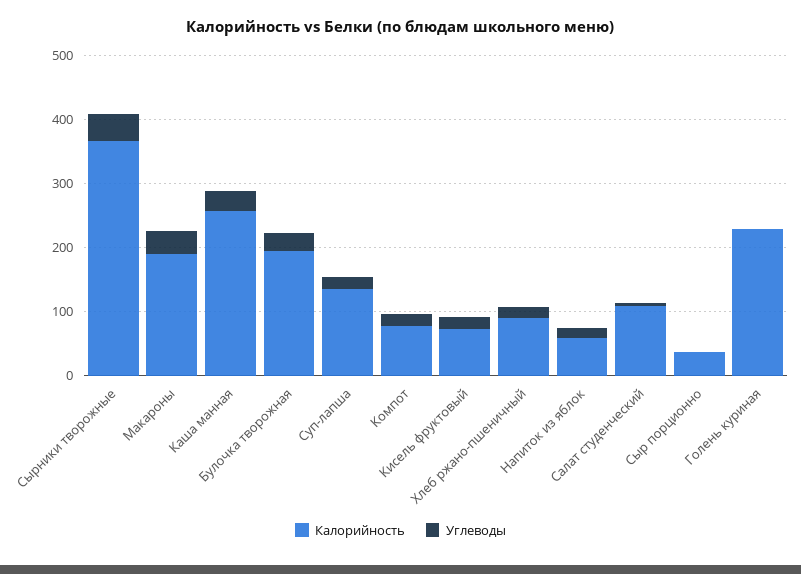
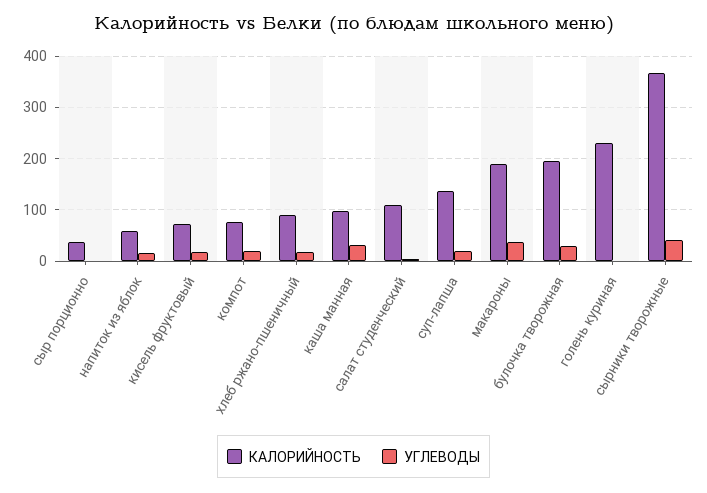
  {
    "Калорийность": {
      "Сырники творожные": 360,
      "Макароны": 200,
-     "Каша манная": 260,
+     "Каша манная": 100,
      "Булочка творожная": 200,
      "Суп-лапша": 140,
      "Компот": 80,
      "Кисель фруктовый": 80,
      "Хлеб ржано-пшеничный": 100,
      "Напиток из яблок": 60,
      "Салат студенческий": 100,
      "Сыр порционно": 40,
      "Голень куриная": 240
    },
    "Углеводы": {
      "Сырники творожные": 40,
      "Макароны": 40,
      "Каша манная": 40,
      "Булочка творожная": 20,
      "Суп-лапша": 20,
      "Компот": 20,
      "Кисель фруктовый": 20,
      "Хлеб ржано-пшеничный": 20,
      "Напиток из яблок": 20,
      "Салат студенческий": 0,
      "Сыр порционно": 0,
      "Голень куриная": 0
    }
  }

